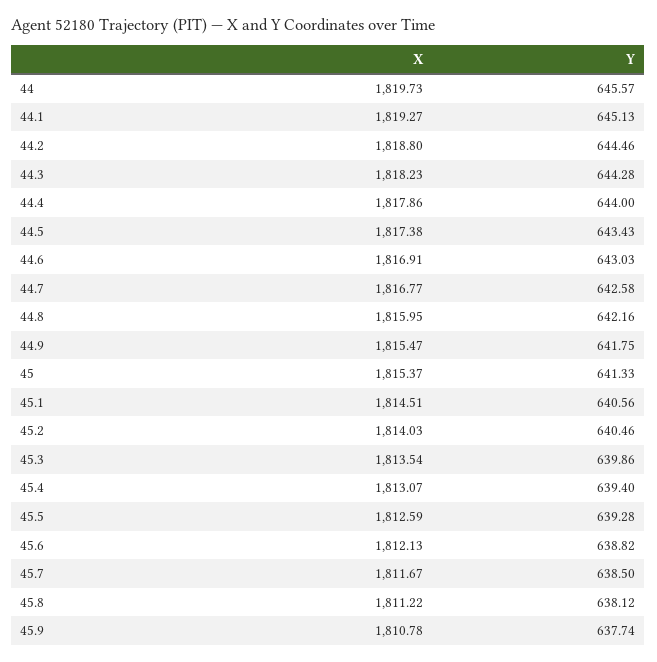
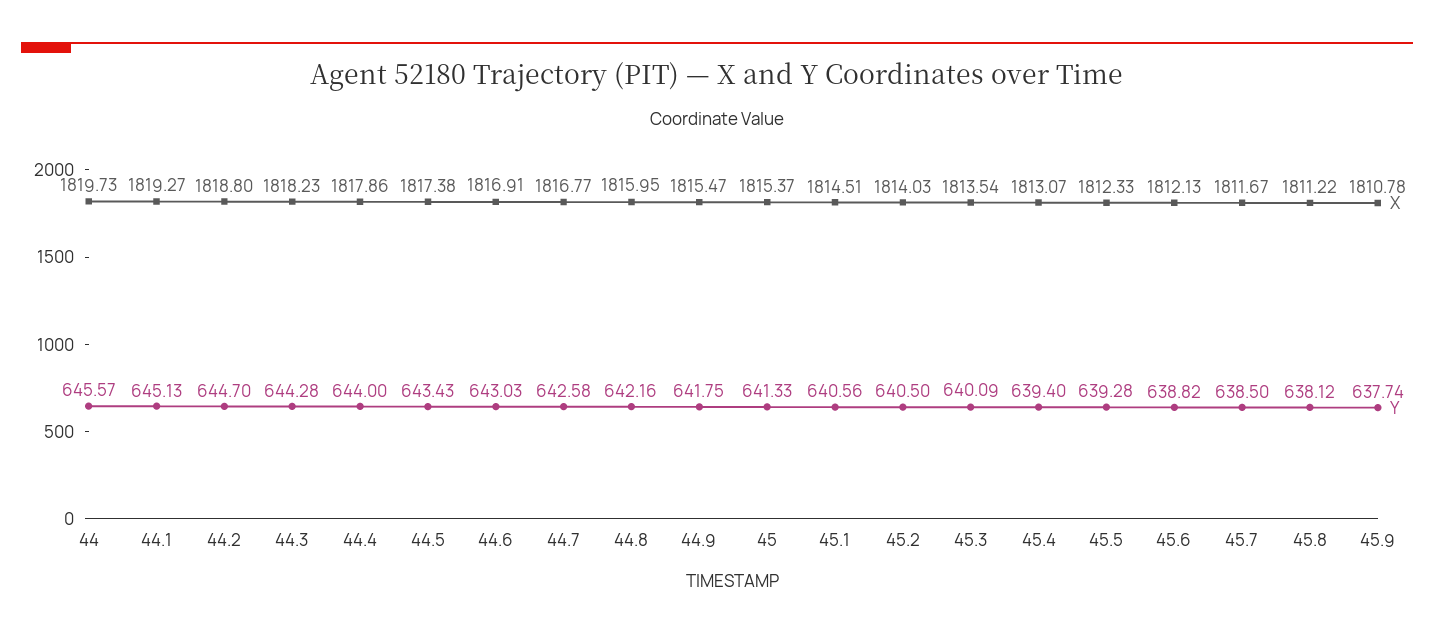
  {
    "X": {
      "44": 1819.73,
      "44.1": 1819.27,
      "44.2": 1818.8,
      "44.3": 1818.23,
      "44.4": 1817.86,
      "44.5": 1817.38,
      "44.6": 1816.91,
      "44.7": 1816.77,
      "44.8": 1815.95,
      "44.9": 1815.47,
      "45": 1815.37,
      "45.1": 1814.51,
      "45.2": 1814.03,
      "45.3": 1813.54,
      "45.4": 1813.07,
-     "45.5": 1812.59,
+     "45.5": 1812.33,
      "45.6": 1812.13,
      "45.7": 1811.67,
      "45.8": 1811.22,
      "45.9": 1810.78
    },
    "Y": {
      "44": 645.57,
      "44.1": 645.13,
-     "44.2": 644.46,
+     "44.2": 644.7,
      "44.3": 644.28,
      "44.4": 644,
      "44.5": 643.43,
      "44.6": 643.03,
      "44.7": 642.58,
      "44.8": 642.16,
      "44.9": 641.75,
      "45": 641.33,
      "45.1": 640.56,
-     "45.2": 640.46,
+     "45.2": 640.5,
-     "45.3": 639.86,
+     "45.3": 640.09,
      "45.4": 639.4,
      "45.5": 639.28,
      "45.6": 638.82,
      "45.7": 638.5,
      "45.8": 638.12,
      "45.9": 637.74
    }
  }

